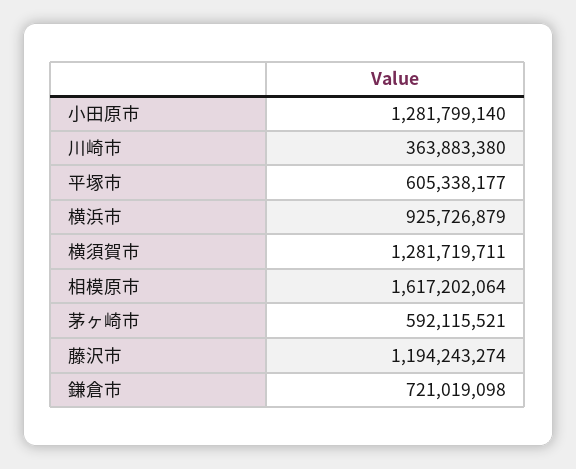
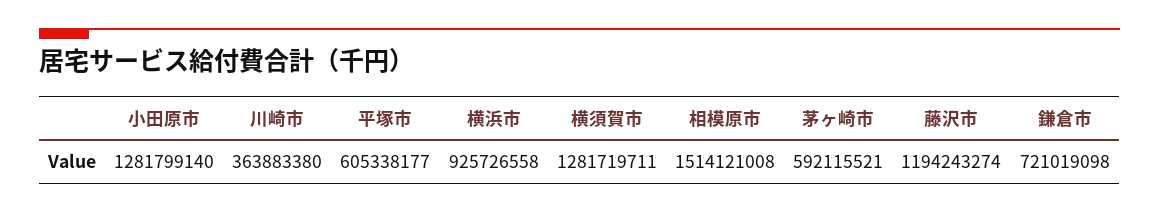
  {
    "小田原市": 1281799140,
    "川崎市": 363883380,
    "平塚市": 605338177,
-   "横浜市": 925726879,
+   "横浜市": 925726558,
    "横須賀市": 1281719711,
-   "相模原市": 1617202064,
+   "相模原市": 1514121008,
    "茅ヶ崎市": 592115521,
    "藤沢市": 1194243274,
    "鎌倉市": 721019098
  }

